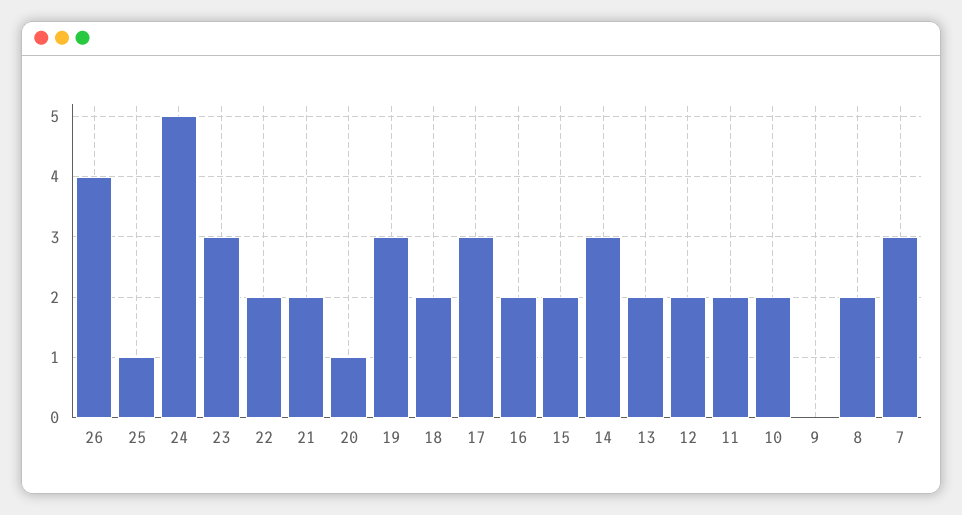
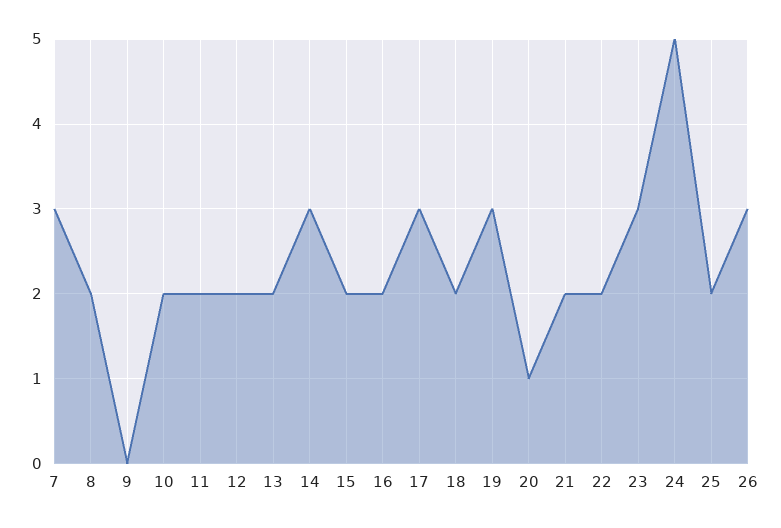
  {
-   "26": 4,
+   "26": 3,
-   "25": 1,
+   "25": 2,
    "24": 5,
    "23": 3,
    "22": 2,
    "21": 2,
    "20": 1,
    "19": 3,
    "18": 2,
    "17": 3,
    "16": 2,
    "15": 2,
    "14": 3,
    "13": 2,
    "12": 2,
    "11": 2,
    "10": 2,
    "9": 0,
    "8": 2,
    "7": 3
  }

